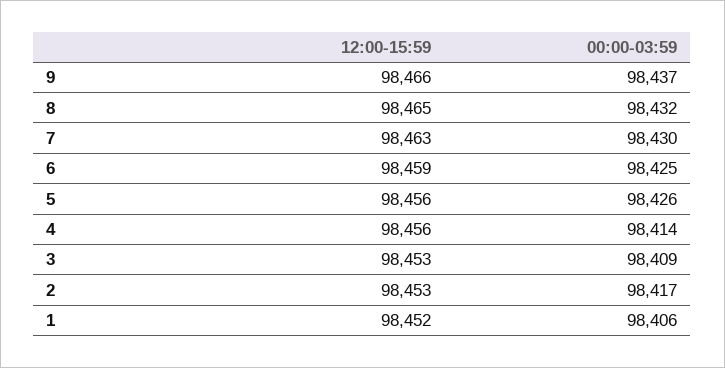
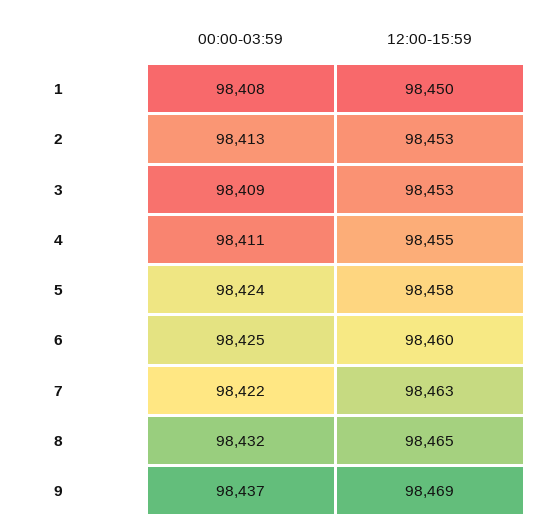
  {
    "12:00-15:59": {
-     "9": 98466,
+     "9": 98469,
      "8": 98465,
      "7": 98463,
-     "6": 98459,
+     "6": 98460,
-     "5": 98456,
+     "5": 98458,
-     "4": 98456,
+     "4": 98455,
      "3": 98453,
      "2": 98453,
-     "1": 98452
+     "1": 98450
    },
    "00:00-03:59": {
      "9": 98437,
      "8": 98432,
-     "7": 98430,
+     "7": 98422,
      "6": 98425,
-     "5": 98426,
+     "5": 98424,
-     "4": 98414,
+     "4": 98411,
      "3": 98409,
-     "2": 98417,
+     "2": 98413,
-     "1": 98406
+     "1": 98408
    }
  }

